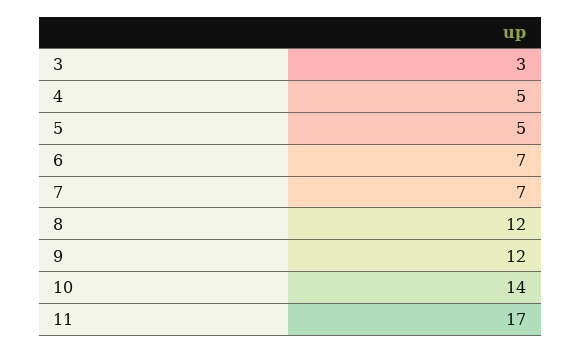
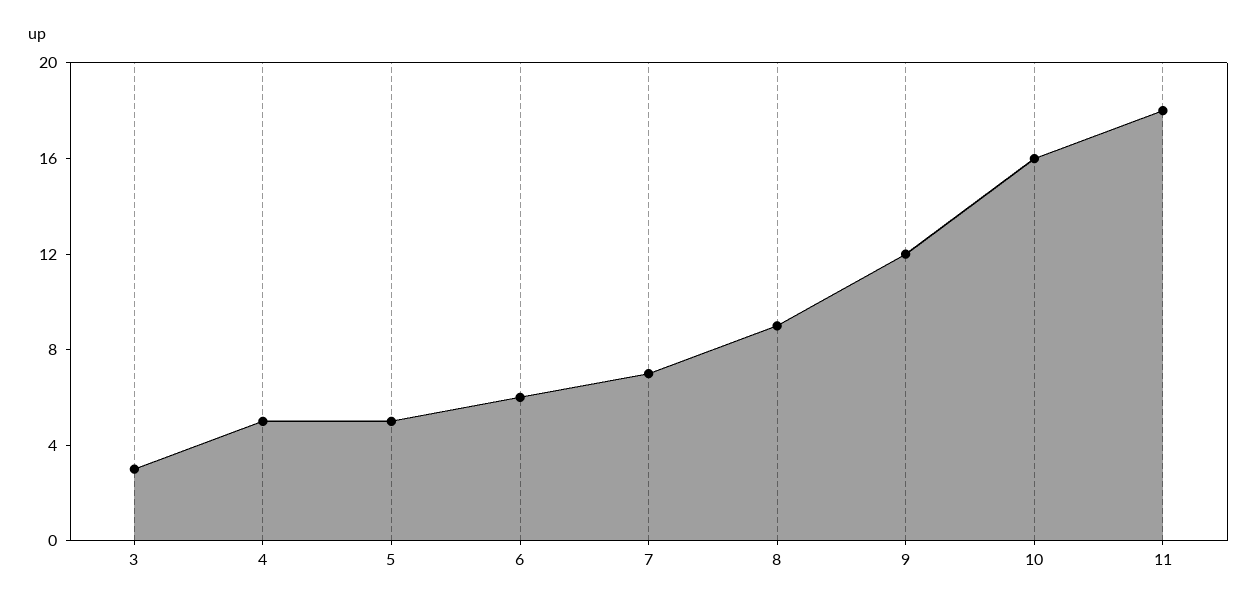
  {
    "3": 3,
    "4": 5,
    "5": 5,
-   "6": 7,
+   "6": 6,
    "7": 7,
-   "8": 12,
+   "8": 9,
    "9": 12,
-   "10": 14,
+   "10": 16,
-   "11": 17
+   "11": 18
  }

